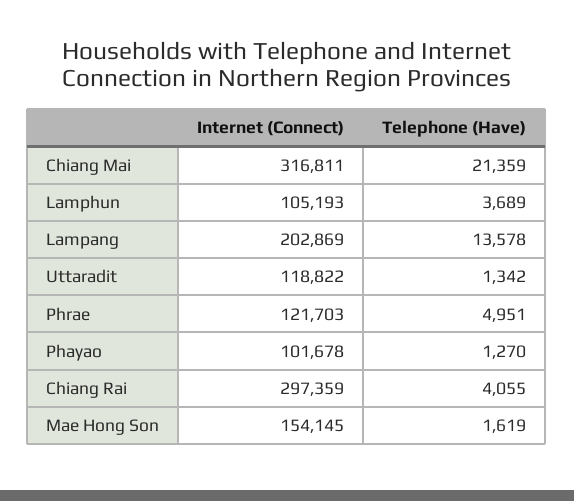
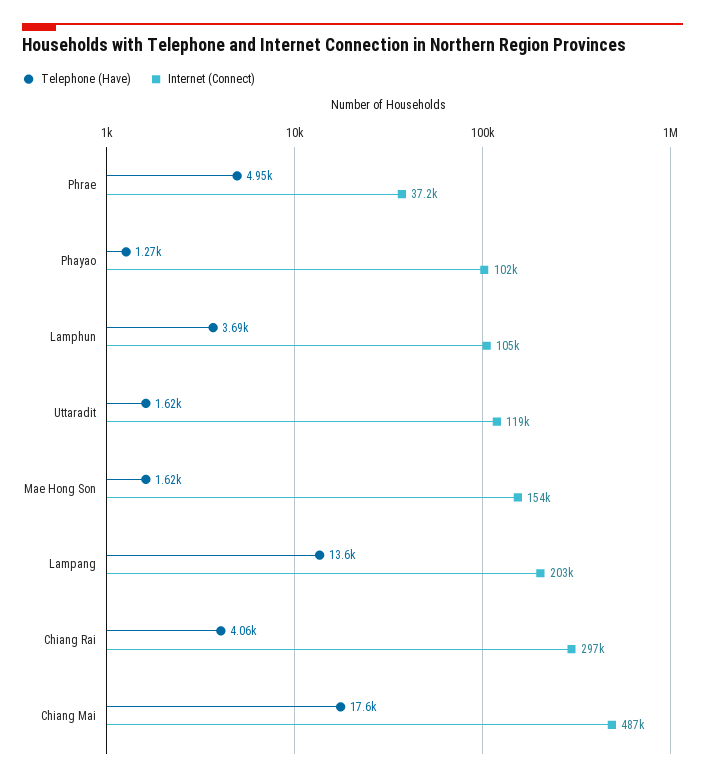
  {
    "Internet (Connect)": {
-     "Chiang Mai": 316811,
+     "Chiang Mai": 487000,
      "Lamphun": 105193,
      "Lampang": 202869,
      "Uttaradit": 118822,
-     "Phrae": 121703,
+     "Phrae": 37200,
      "Phayao": 101678,
      "Chiang Rai": 297359,
      "Mae Hong Son": 154145
    },
    "Telephone (Have)": {
-     "Chiang Mai": 21359,
+     "Chiang Mai": 17600,
      "Lamphun": 3689,
      "Lampang": 13578,
-     "Uttaradit": 1342,
+     "Uttaradit": 1620,
      "Phrae": 4951,
      "Phayao": 1270,
      "Chiang Rai": 4055,
      "Mae Hong Son": 1619
    }
  }

